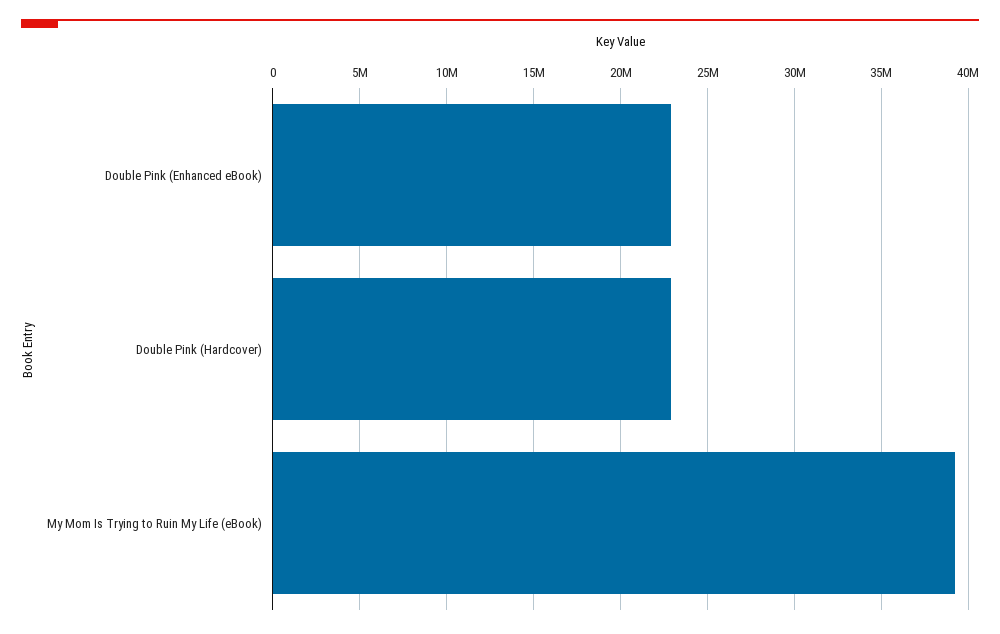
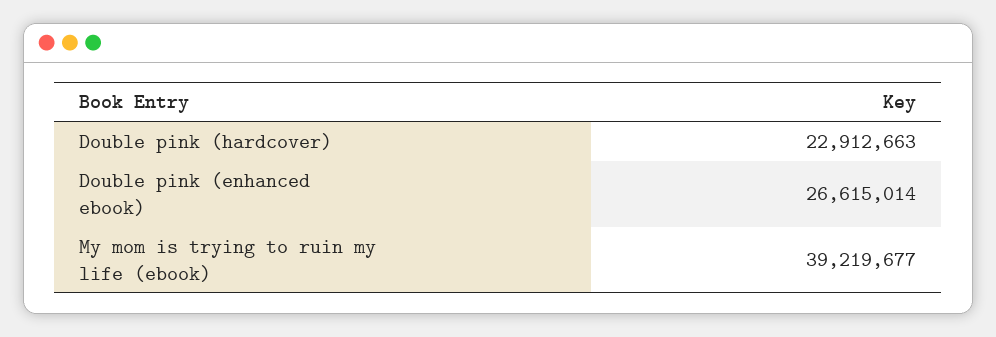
  {
-   "Double Pink (Enhanced eBook)": 23000000,
+   "Double Pink (Enhanced eBook)": 26615014,
    "Double Pink (Hardcover)": 22912663,
    "My Mom Is Trying to Ruin My Life (eBook)": 39219677
  }

